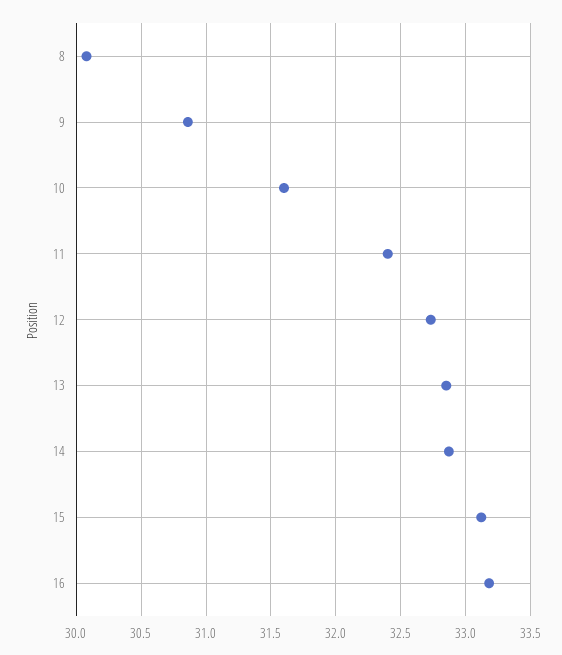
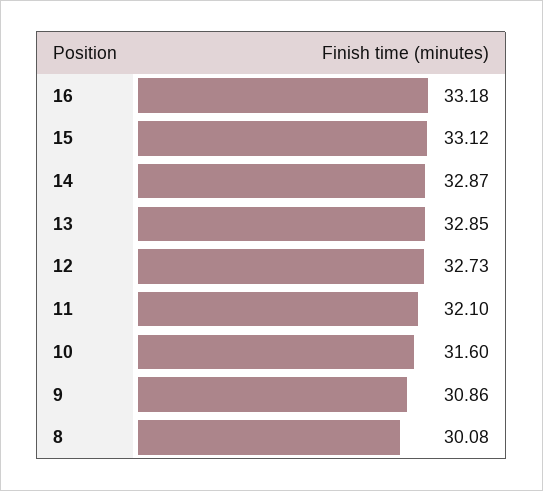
  {
    "8": 30.08,
    "9": 30.86,
    "10": 31.6,
-   "11": 32.4,
+   "11": 32.1,
    "12": 32.73,
    "13": 32.85,
    "14": 32.87,
    "15": 33.12,
    "16": 33.18
  }

